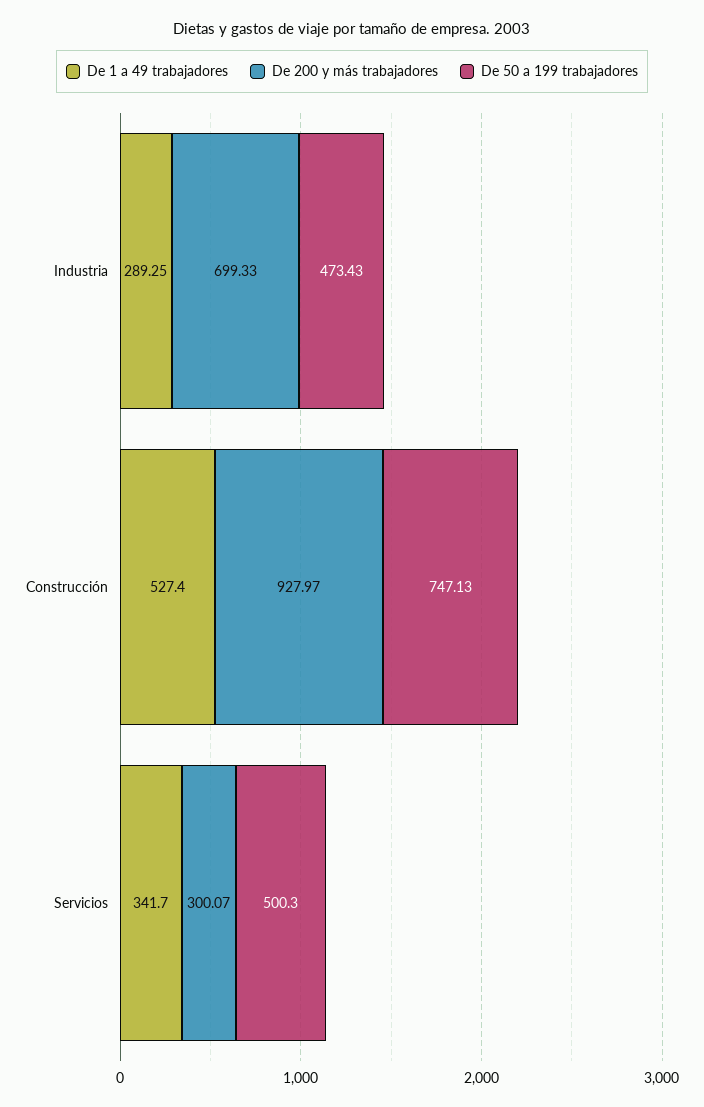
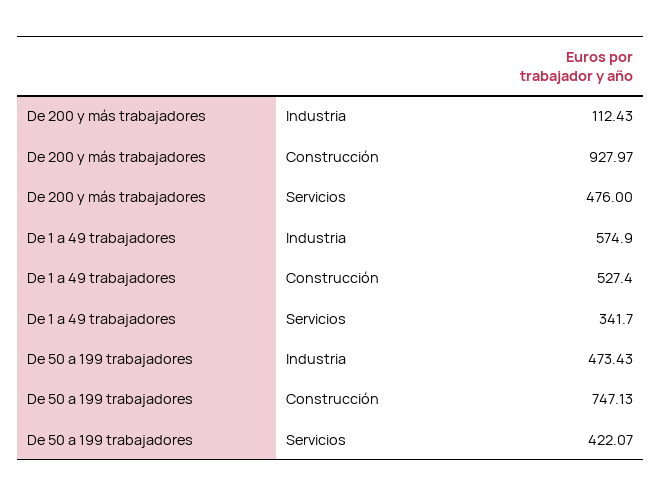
  {
    "De 1 a 49 trabajadores": {
-     "Industria": 289.25,
+     "Industria": 574.9,
      "Construcción": 527.4,
      "Servicios": 341.7
    },
    "De 200 y más trabajadores": {
-     "Industria": 699.33,
+     "Industria": 112.43,
      "Construcción": 927.97,
-     "Servicios": 300.07
+     "Servicios": 476
    },
    "De 50 a 199 trabajadores": {
      "Industria": 473.43,
      "Construcción": 747.13,
-     "Servicios": 500.3
+     "Servicios": 422.07
    }
  }

